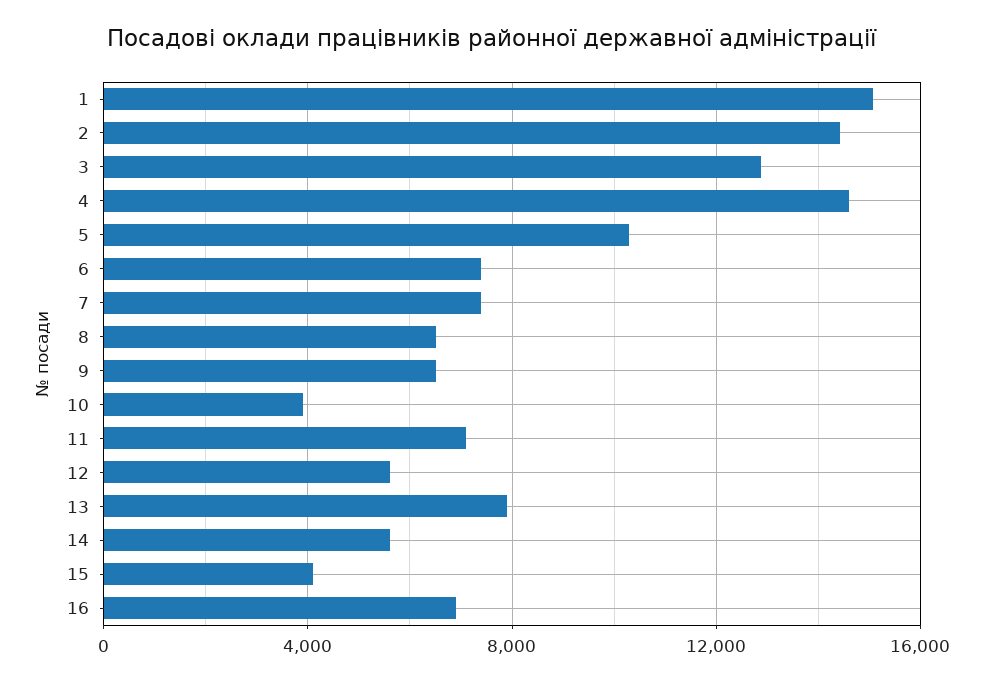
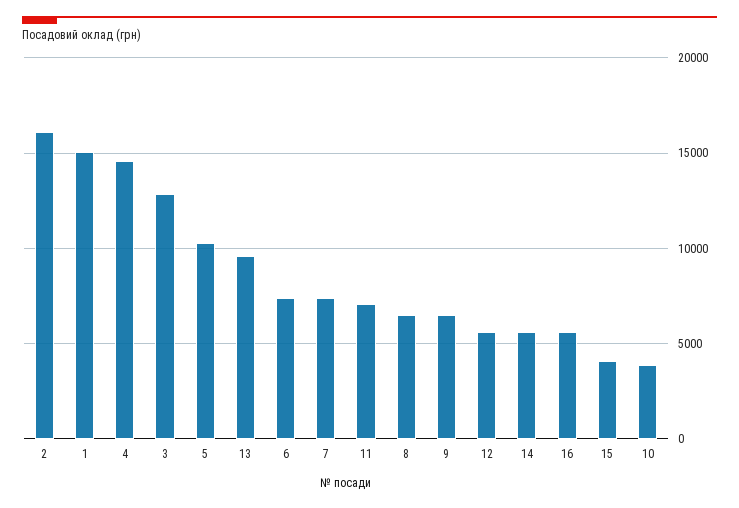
  {
    "1": 15000,
-   "2": 14500,
+   "2": 16000,
    "3": 13000,
    "4": 14500,
    "5": 10500,
    "6": 7500,
    "7": 7500,
    "8": 6500,
    "9": 6500,
    "10": 4000,
    "11": 7000,
    "12": 5500,
-   "13": 8000,
+   "13": 9500,
    "14": 5500,
    "15": 4000,
-   "16": 7000
+   "16": 5500
  }

